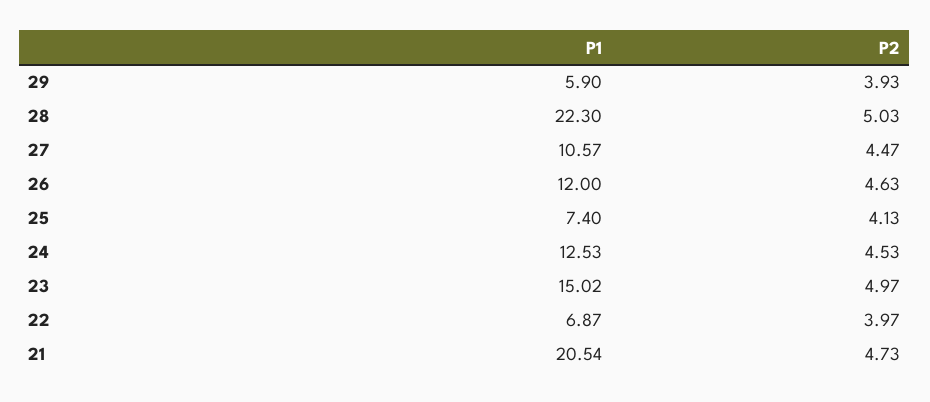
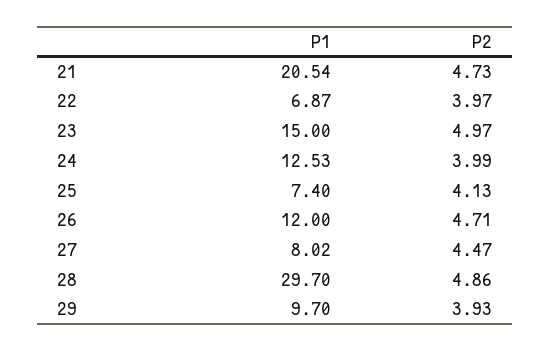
  {
    "P1": {
-     "29": 5.9,
+     "29": 9.7,
-     "28": 22.3,
+     "28": 29.7,
-     "27": 10.57,
+     "27": 8.02,
      "26": 12,
      "25": 7.4,
      "24": 12.53,
-     "23": 15.02,
+     "23": 15,
      "22": 6.87,
      "21": 20.54
    },
    "P2": {
      "29": 3.93,
-     "28": 5.03,
+     "28": 4.86,
      "27": 4.47,
-     "26": 4.63,
+     "26": 4.71,
      "25": 4.13,
-     "24": 4.53,
+     "24": 3.99,
      "23": 4.97,
      "22": 3.97,
      "21": 4.73
    }
  }

